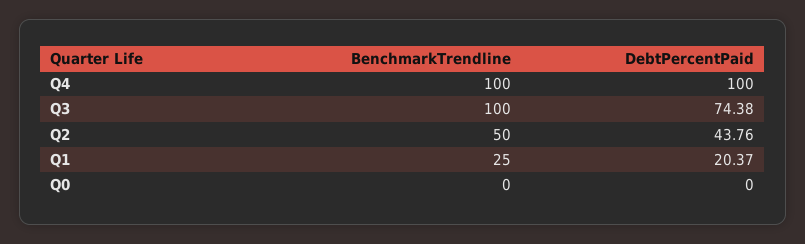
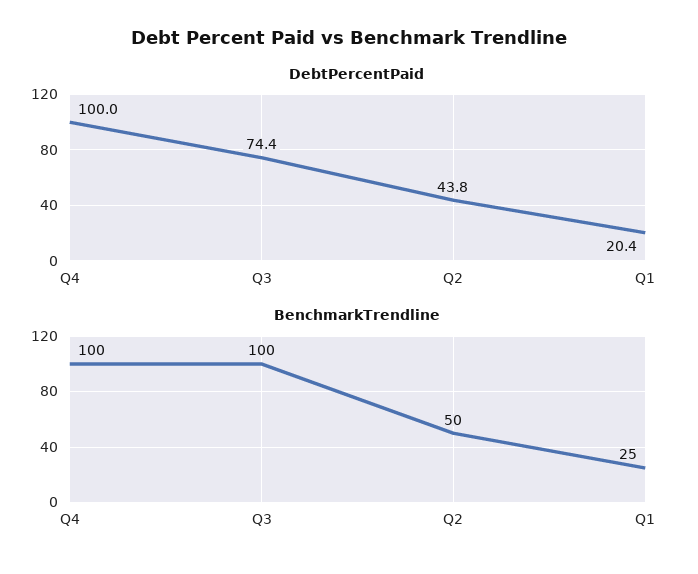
  {
    "BenchmarkTrendline": {
      "Q4": 100,
      "Q3": 100,
      "Q2": 50,
-     "Q1": 25,
+     "Q1": 25
-     "Q0": 0
    },
    "DebtPercentPaid": {
      "Q4": 100,
      "Q3": 74.38,
      "Q2": 43.76,
-     "Q1": 20.37,
+     "Q1": 20.37
-     "Q0": 0
    }
  }

